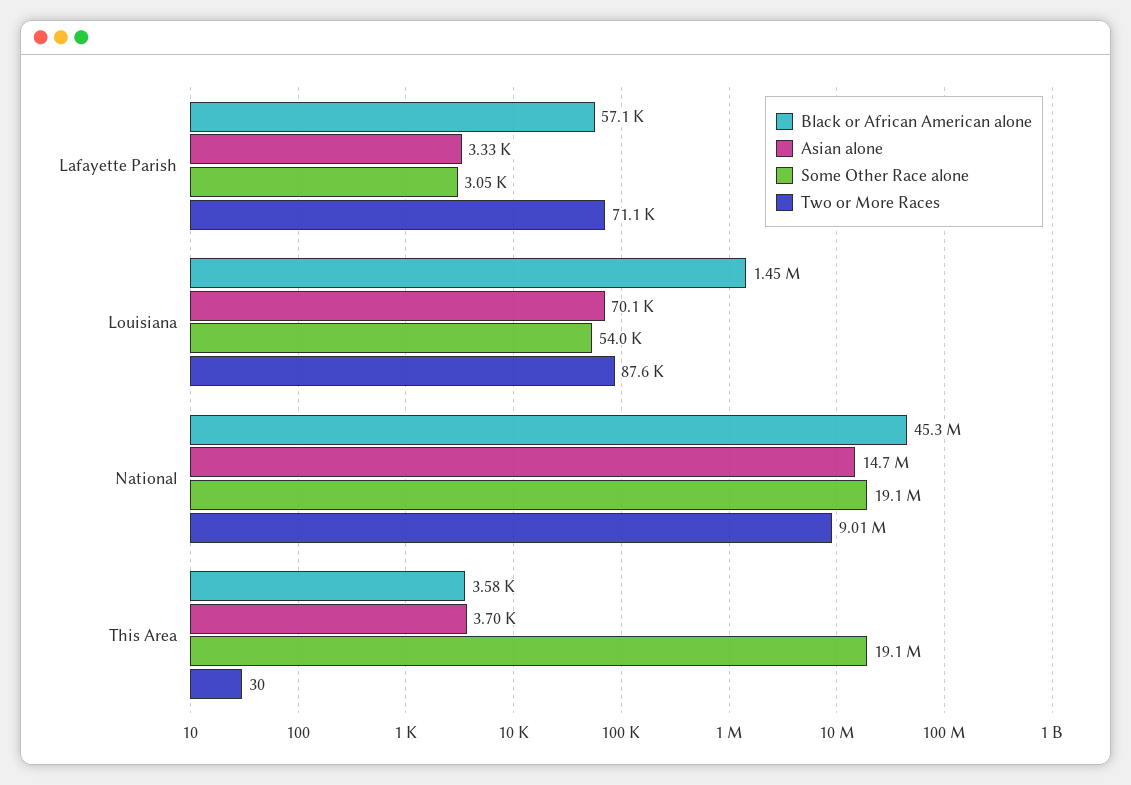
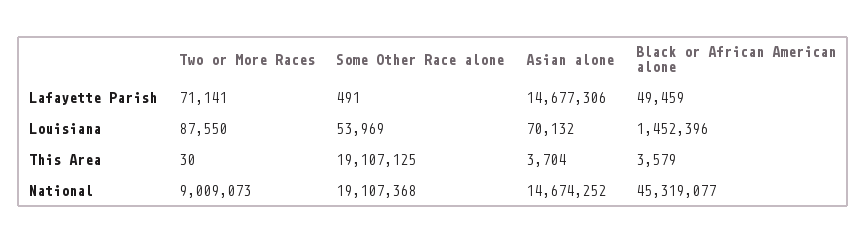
  {
    "Black or African American alone": {
-     "Lafayette Parish": 57100,
+     "Lafayette Parish": 49459,
      "Louisiana": 1452396,
      "National": 45319077,
      "This Area": 3579
    },
    "Asian alone": {
-     "Lafayette Parish": 3330,
+     "Lafayette Parish": 14677306,
      "Louisiana": 70132,
      "National": 14674252,
      "This Area": 3704
    },
    "Some Other Race alone": {
-     "Lafayette Parish": 3050,
+     "Lafayette Parish": 491,
      "Louisiana": 53969,
      "National": 19107368,
      "This Area": 19107125
    },
    "Two or More Races": {
      "Lafayette Parish": 71141,
      "Louisiana": 87550,
      "National": 9009073,
      "This Area": 30
    }
  }

